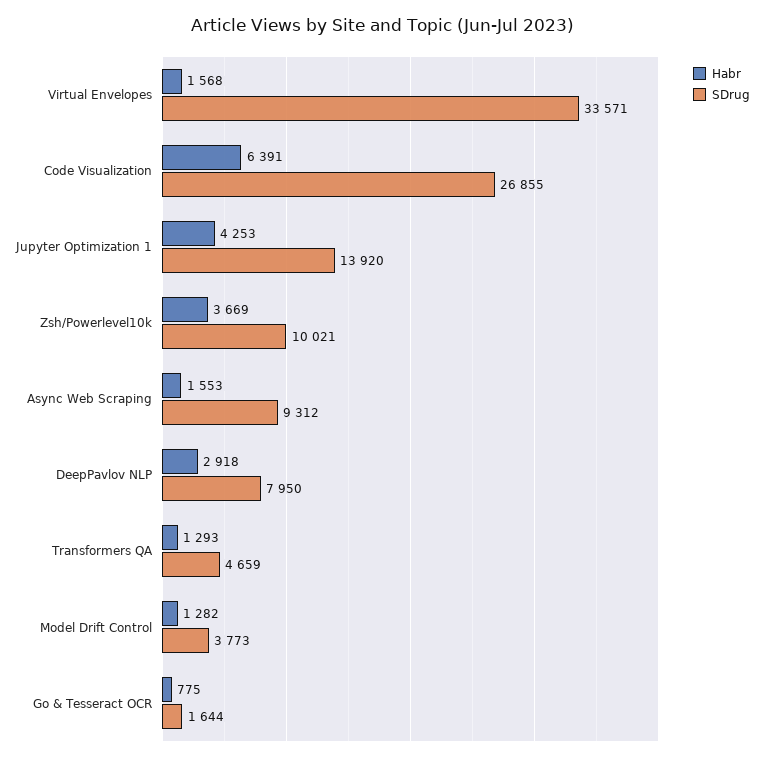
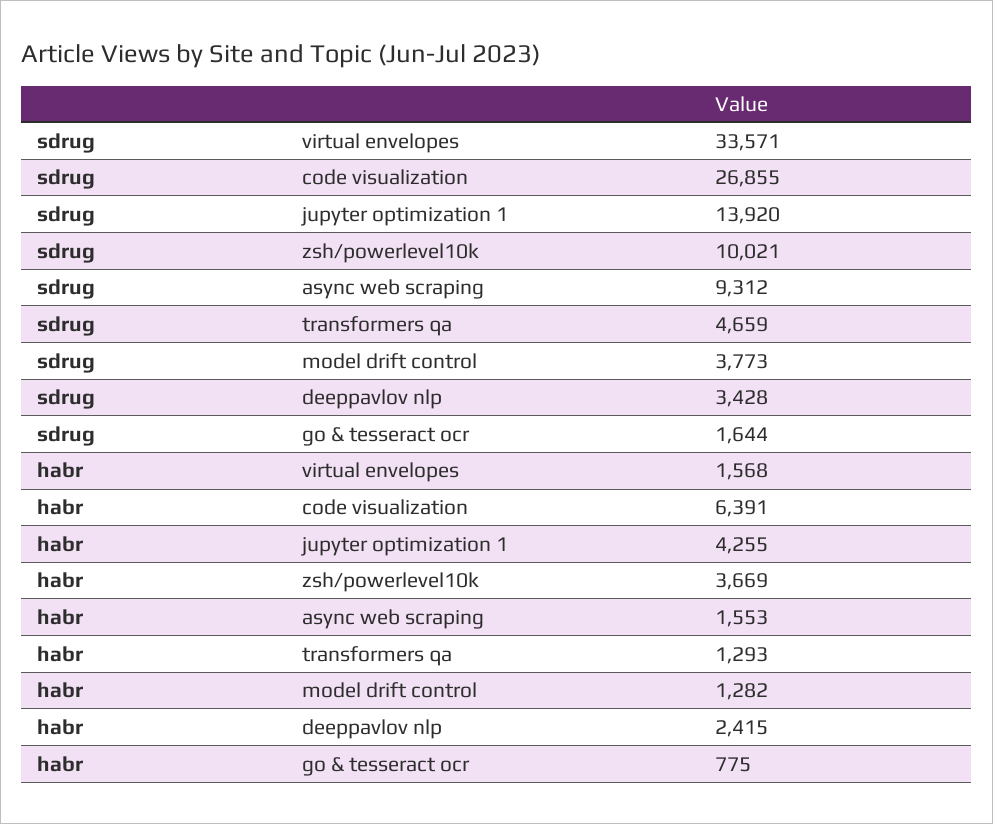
  {
    "Habr": {
      "Virtual Envelopes": 1568,
      "Code Visualization": 6391,
-     "Jupyter Optimization 1": 4253,
+     "Jupyter Optimization 1": 4255,
      "Zsh/Powerlevel10k": 3669,
      "Async Web Scraping": 1553,
-     "DeepPavlov NLP": 2918,
+     "DeepPavlov NLP": 2415,
      "Transformers QA": 1293,
      "Model Drift Control": 1282,
      "Go & Tesseract OCR": 775
    },
    "SDrug": {
      "Virtual Envelopes": 33571,
      "Code Visualization": 26855,
      "Jupyter Optimization 1": 13920,
      "Zsh/Powerlevel10k": 10021,
      "Async Web Scraping": 9312,
-     "DeepPavlov NLP": 7950,
+     "DeepPavlov NLP": 3428,
      "Transformers QA": 4659,
      "Model Drift Control": 3773,
      "Go & Tesseract OCR": 1644
    }
  }

